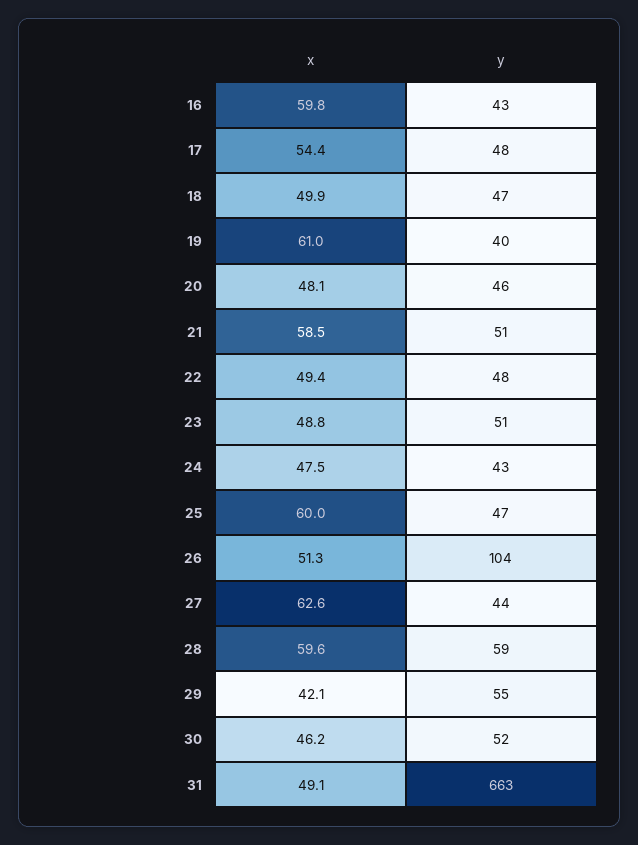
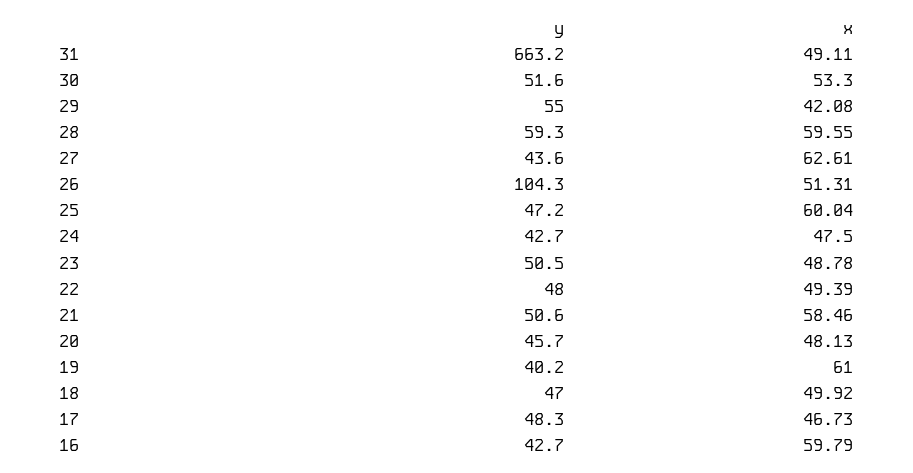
  {
    "x": {
      "16": 59.79,
-     "17": 54.4,
+     "17": 46.73,
      "18": 49.92,
      "19": 61,
      "20": 48.13,
      "21": 58.46,
      "22": 49.39,
      "23": 48.78,
      "24": 47.5,
      "25": 60.04,
      "26": 51.31,
      "27": 62.61,
      "28": 59.55,
      "29": 42.08,
-     "30": 46.2,
+     "30": 53.3,
      "31": 49.11
    },
    "y": {
      "16": 42.7,
      "17": 48.3,
      "18": 47,
      "19": 40.2,
      "20": 45.7,
      "21": 50.6,
      "22": 48,
      "23": 50.5,
      "24": 42.7,
      "25": 47.2,
      "26": 104.3,
      "27": 43.6,
      "28": 59.3,
      "29": 55,
      "30": 51.6,
      "31": 663.2
    }
  }

